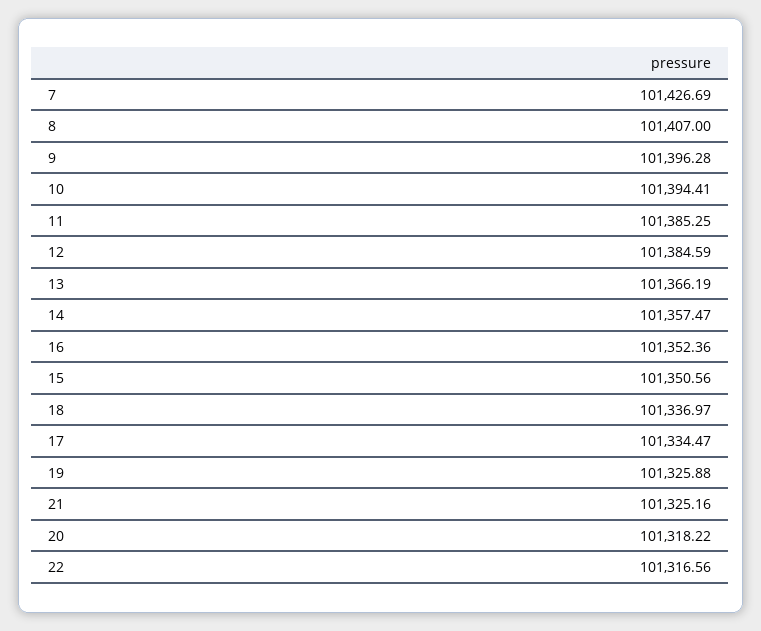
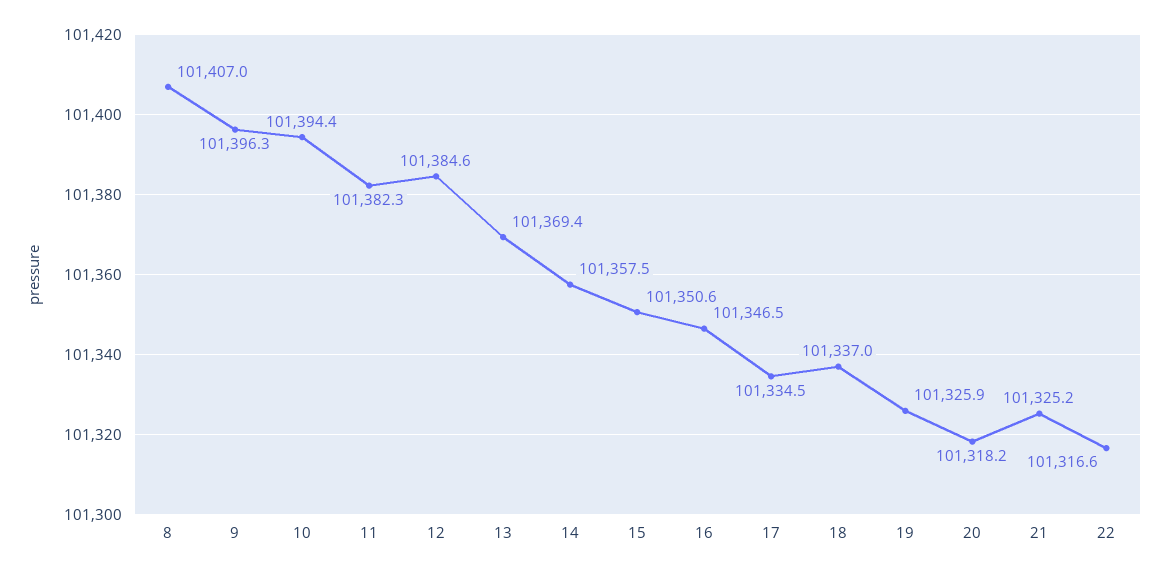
  {
-   "7": 101426.69,
    "8": 101407,
    "9": 101396.28,
    "10": 101394.41,
-   "11": 101385.25,
+   "11": 101382.3,
    "12": 101384.59,
-   "13": 101366.19,
+   "13": 101369.4,
    "14": 101357.47,
-   "16": 101352.36,
+   "16": 101346.5,
    "15": 101350.56,
    "18": 101336.97,
    "17": 101334.47,
    "19": 101325.88,
    "21": 101325.16,
    "20": 101318.22,
    "22": 101316.56
  }

